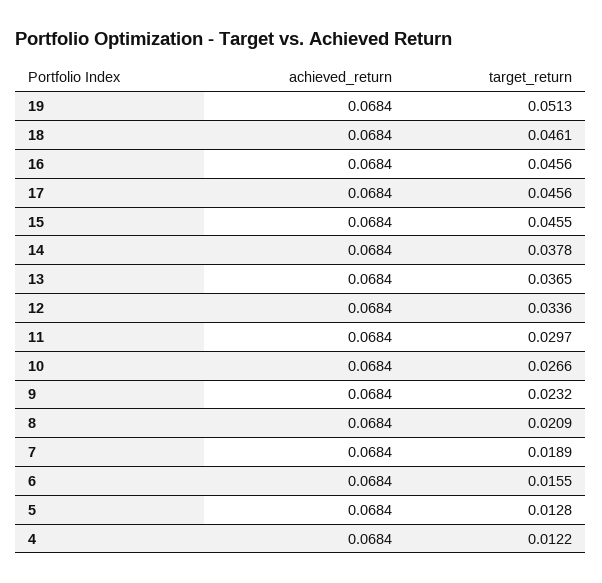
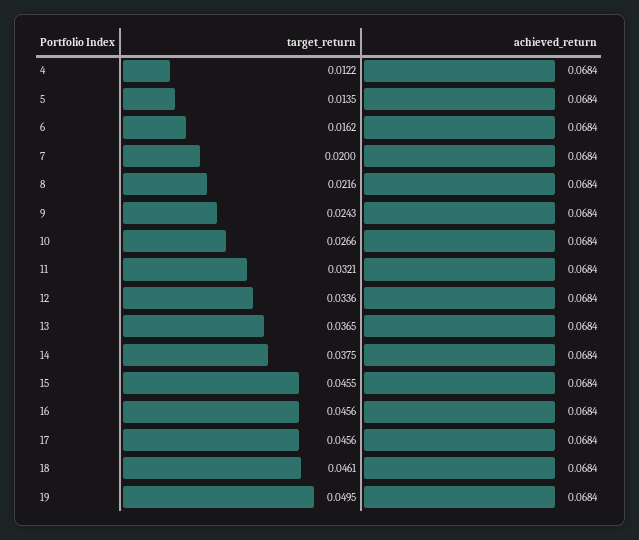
  {
    "achieved_return": {
      "19": 0.0684,
      "18": 0.0684,
      "16": 0.0684,
      "17": 0.0684,
      "15": 0.0684,
      "14": 0.0684,
      "13": 0.0684,
      "12": 0.0684,
      "11": 0.0684,
      "10": 0.0684,
      "9": 0.0684,
      "8": 0.0684,
      "7": 0.0684,
      "6": 0.0684,
      "5": 0.0684,
      "4": 0.0684
    },
    "target_return": {
-     "19": 0.0513,
+     "19": 0.0495,
      "18": 0.0461,
      "16": 0.0456,
      "17": 0.0456,
      "15": 0.0455,
-     "14": 0.0378,
+     "14": 0.0375,
      "13": 0.0365,
      "12": 0.0336,
-     "11": 0.0297,
+     "11": 0.0321,
      "10": 0.0266,
-     "9": 0.0232,
+     "9": 0.0243,
-     "8": 0.0209,
+     "8": 0.0216,
-     "7": 0.0189,
+     "7": 0.02,
-     "6": 0.0155,
+     "6": 0.0162,
-     "5": 0.0128,
+     "5": 0.0135,
      "4": 0.0122
    }
  }

